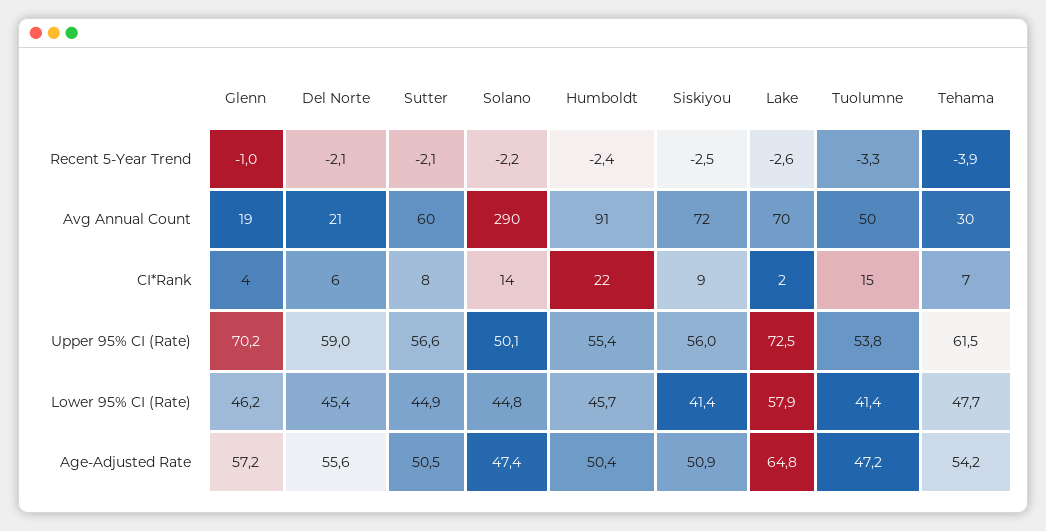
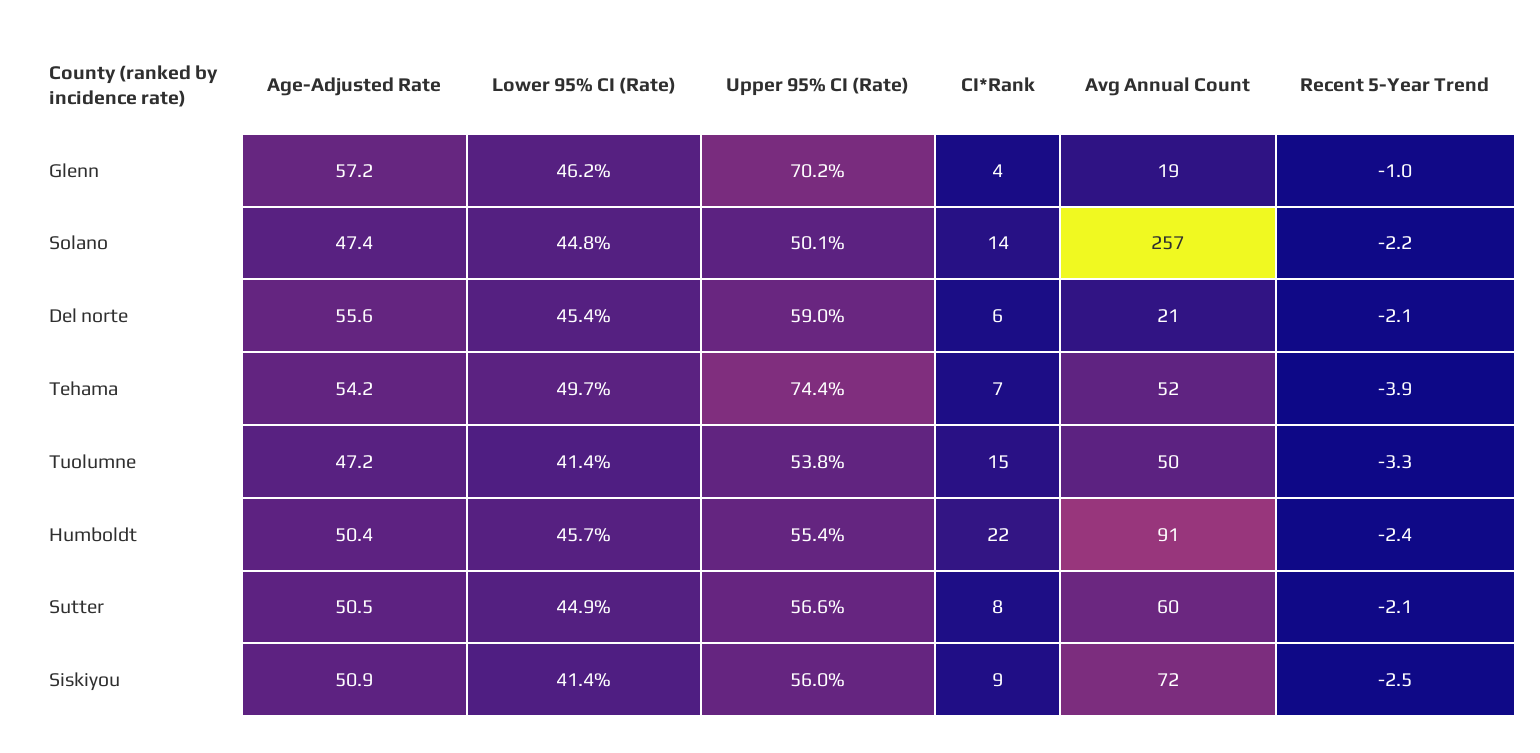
  {
    "Glenn": {
      "Recent 5-Year Trend": -1,
      "Avg Annual Count": 19,
      "CI*Rank": 4,
      "Upper 95% CI (Rate)": 70.2,
      "Lower 95% CI (Rate)": 46.2,
      "Age-Adjusted Rate": 57.2
    },
    "Del Norte": {
      "Recent 5-Year Trend": -2.1,
      "Avg Annual Count": 21,
      "CI*Rank": 6,
      "Upper 95% CI (Rate)": 59,
      "Lower 95% CI (Rate)": 45.4,
      "Age-Adjusted Rate": 55.6
    },
    "Sutter": {
      "Recent 5-Year Trend": -2.1,
      "Avg Annual Count": 60,
      "CI*Rank": 8,
      "Upper 95% CI (Rate)": 56.6,
      "Lower 95% CI (Rate)": 44.9,
      "Age-Adjusted Rate": 50.5
    },
    "Solano": {
      "Recent 5-Year Trend": -2.2,
-     "Avg Annual Count": 290,
+     "Avg Annual Count": 257,
      "CI*Rank": 14,
      "Upper 95% CI (Rate)": 50.1,
      "Lower 95% CI (Rate)": 44.8,
      "Age-Adjusted Rate": 47.4
    },
    "Humboldt": {
      "Recent 5-Year Trend": -2.4,
      "Avg Annual Count": 91,
      "CI*Rank": 22,
      "Upper 95% CI (Rate)": 55.4,
      "Lower 95% CI (Rate)": 45.7,
      "Age-Adjusted Rate": 50.4
    },
    "Siskiyou": {
      "Recent 5-Year Trend": -2.5,
      "Avg Annual Count": 72,
      "CI*Rank": 9,
      "Upper 95% CI (Rate)": 56,
      "Lower 95% CI (Rate)": 41.4,
      "Age-Adjusted Rate": 50.9
    },
-   "Lake": {
-     "Recent 5-Year Trend": -2.6,
-     "Avg Annual Count": 70,
-     "CI*Rank": 2,
-     "Upper 95% CI (Rate)": 72.5,
-     "Lower 95% CI (Rate)": 57.9,
-     "Age-Adjusted Rate": 64.8
-   },
    "Tuolumne": {
      "Recent 5-Year Trend": -3.3,
      "Avg Annual Count": 50,
      "CI*Rank": 15,
      "Upper 95% CI (Rate)": 53.8,
      "Lower 95% CI (Rate)": 41.4,
      "Age-Adjusted Rate": 47.2
    },
    "Tehama": {
      "Recent 5-Year Trend": -3.9,
-     "Avg Annual Count": 30,
+     "Avg Annual Count": 52,
      "CI*Rank": 7,
-     "Upper 95% CI (Rate)": 61.5,
+     "Upper 95% CI (Rate)": 74.4,
-     "Lower 95% CI (Rate)": 47.7,
+     "Lower 95% CI (Rate)": 49.7,
      "Age-Adjusted Rate": 54.2
    }
  }

